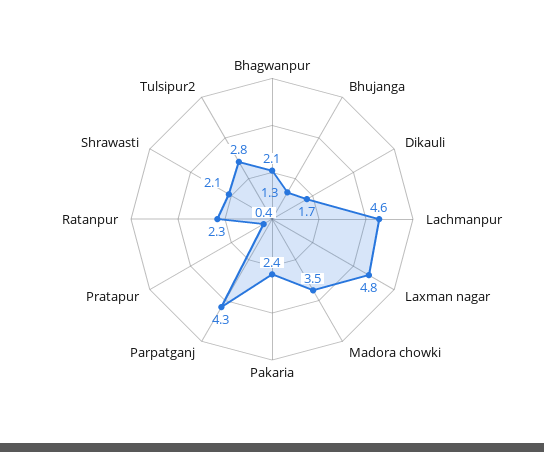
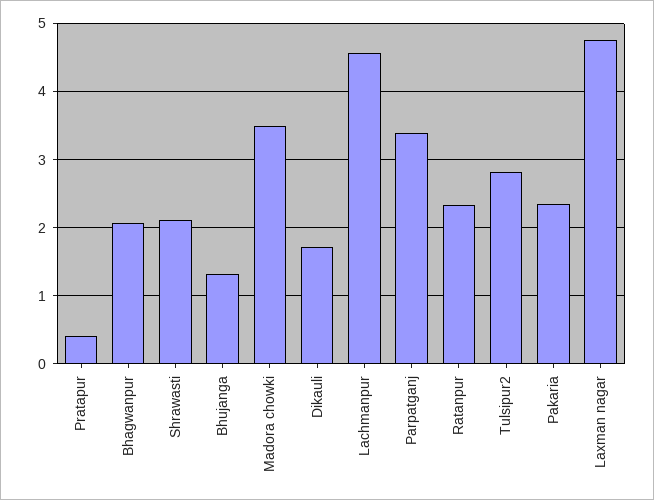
  {
    "Bhagwanpur": 2.1,
    "Bhujanga": 1.3,
    "Dikauli": 1.7,
    "Lachmanpur": 4.6,
    "Laxman nagar": 4.8,
    "Madora chowki": 3.5,
    "Pakaria": 2.4,
-   "Parpatganj": 4.3,
+   "Parpatganj": 3.4,
    "Pratapur": 0.4,
    "Ratanpur": 2.3,
    "Shrawasti": 2.1,
    "Tulsipur2": 2.8
  }

